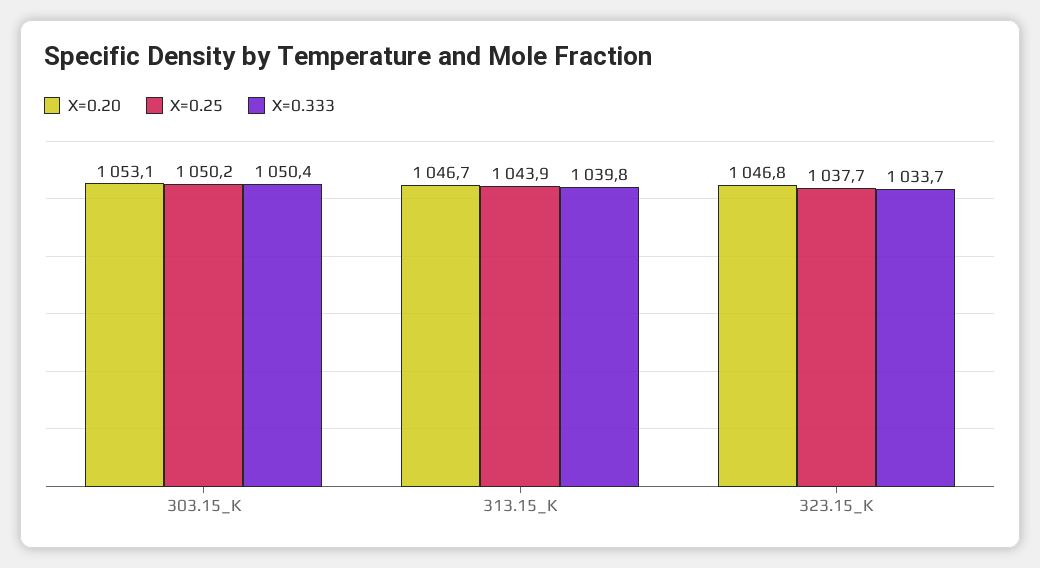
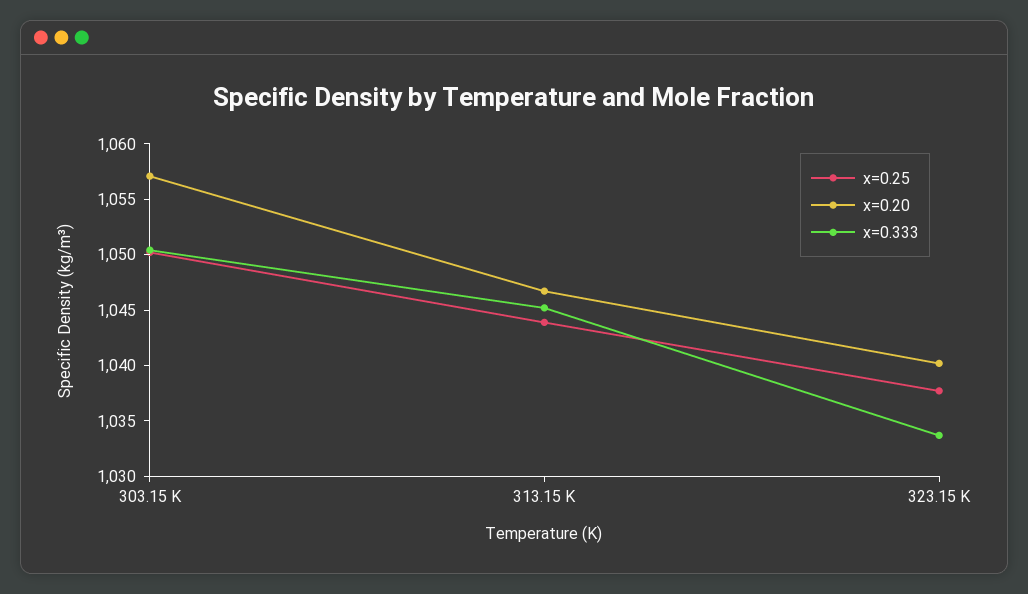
  {
    "X=0.20": {
-     "303.15_K": 1053.1,
+     "303.15_K": 1057,
      "313.15_K": 1046.7,
-     "323.15_K": 1046.8
+     "323.15_K": 1040
    },
    "X=0.25": {
      "303.15_K": 1050.2,
      "313.15_K": 1043.9,
      "323.15_K": 1037.7
    },
    "X=0.333": {
      "303.15_K": 1050.4,
-     "313.15_K": 1039.8,
+     "313.15_K": 1045,
      "323.15_K": 1033.7
    }
  }

